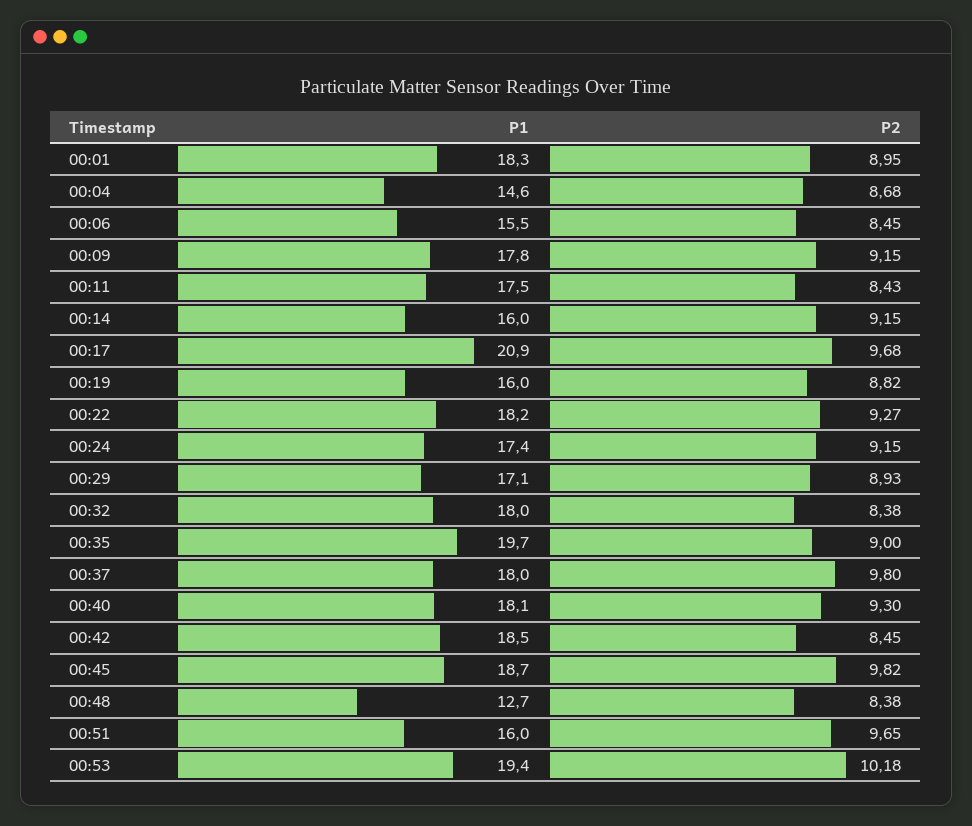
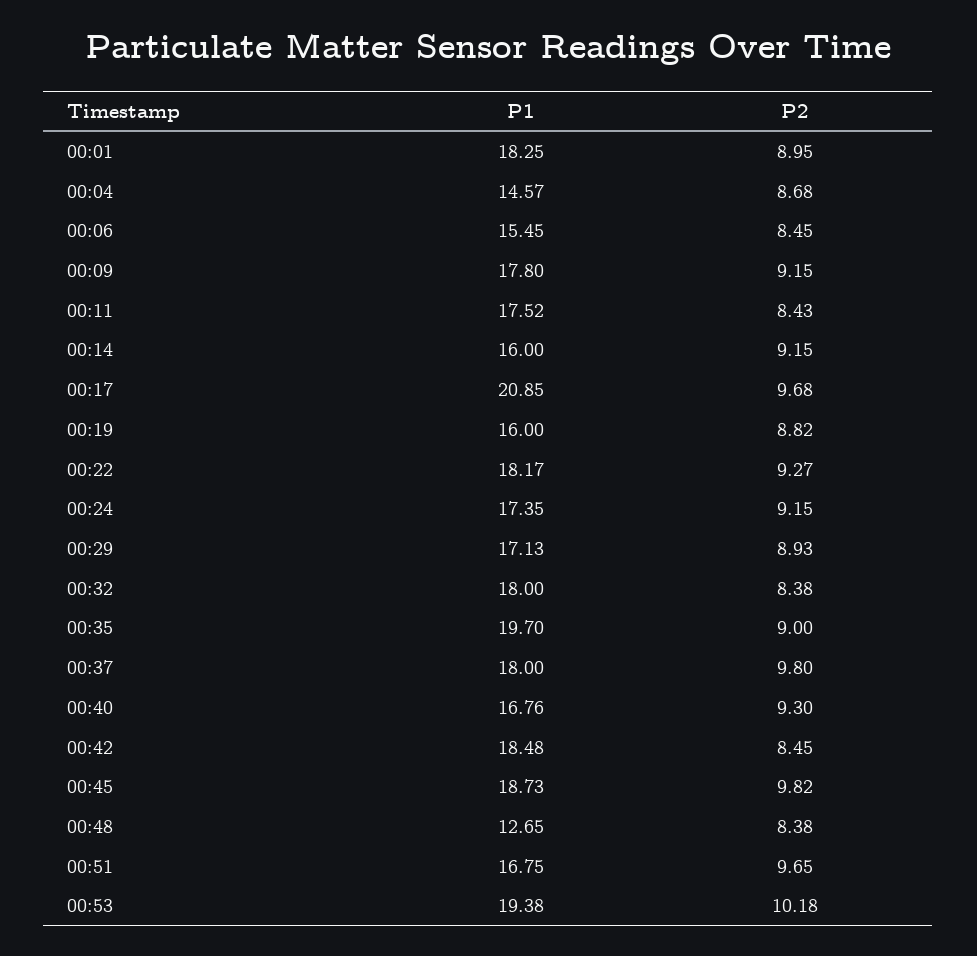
  {
    "P1": {
      "00:01": 18.25,
      "00:04": 14.57,
      "00:06": 15.45,
      "00:09": 17.8,
      "00:11": 17.52,
      "00:14": 16,
      "00:17": 20.85,
      "00:19": 16,
      "00:22": 18.17,
      "00:24": 17.35,
      "00:29": 17.13,
      "00:32": 18,
      "00:35": 19.7,
      "00:37": 18,
-     "00:40": 18.1,
+     "00:40": 16.76,
      "00:42": 18.48,
      "00:45": 18.73,
      "00:48": 12.65,
-     "00:51": 16,
+     "00:51": 16.75,
      "00:53": 19.38
    },
    "P2": {
      "00:01": 8.95,
      "00:04": 8.68,
      "00:06": 8.45,
      "00:09": 9.15,
      "00:11": 8.43,
      "00:14": 9.15,
      "00:17": 9.68,
      "00:19": 8.82,
      "00:22": 9.27,
      "00:24": 9.15,
      "00:29": 8.93,
      "00:32": 8.38,
      "00:35": 9,
      "00:37": 9.8,
      "00:40": 9.3,
      "00:42": 8.45,
      "00:45": 9.82,
      "00:48": 8.38,
      "00:51": 9.65,
      "00:53": 10.18
    }
  }

